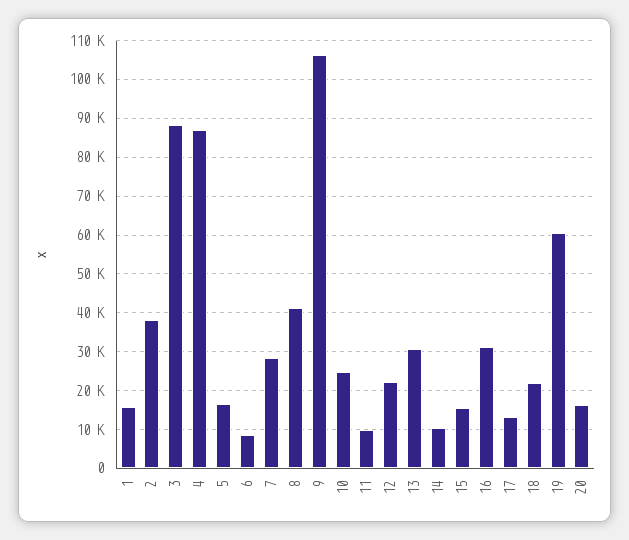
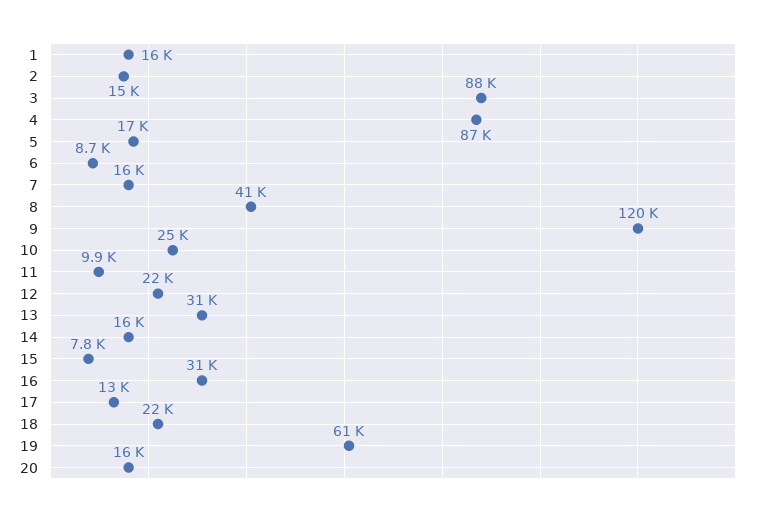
  {
    "1": 16000,
-   "2": 38000,
+   "2": 15000,
    "3": 88000,
    "4": 87000,
    "5": 17000,
    "6": 8700,
-   "7": 28000,
+   "7": 16000,
    "8": 41000,
-   "9": 106000,
+   "9": 120000,
    "10": 25000,
    "11": 9900,
    "12": 22000,
    "13": 31000,
-   "14": 10000,
+   "14": 16000,
-   "15": 16000,
+   "15": 7800,
    "16": 31000,
    "17": 13000,
    "18": 22000,
    "19": 61000,
    "20": 16000
  }

